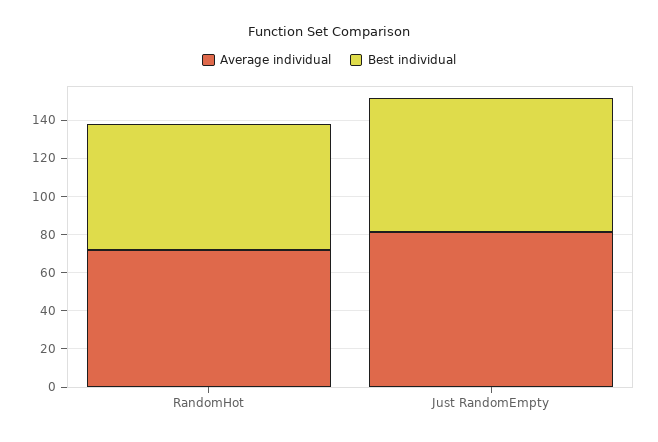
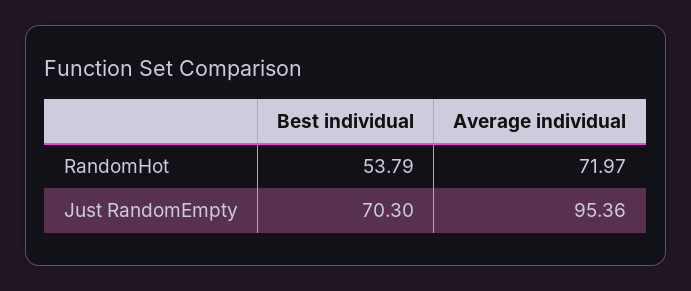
  {
    "Average individual": {
      "RandomHot": 71.97,
-     "Just RandomEmpty": 80
+     "Just RandomEmpty": 95.36
    },
    "Best individual": {
-     "RandomHot": 65,
+     "RandomHot": 53.79,
      "Just RandomEmpty": 70.3
    }
  }

